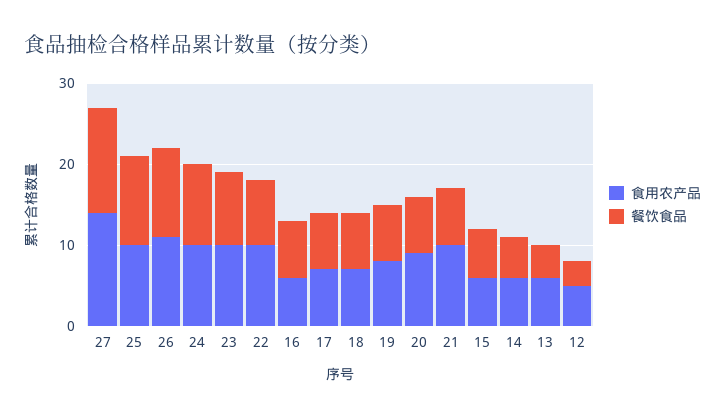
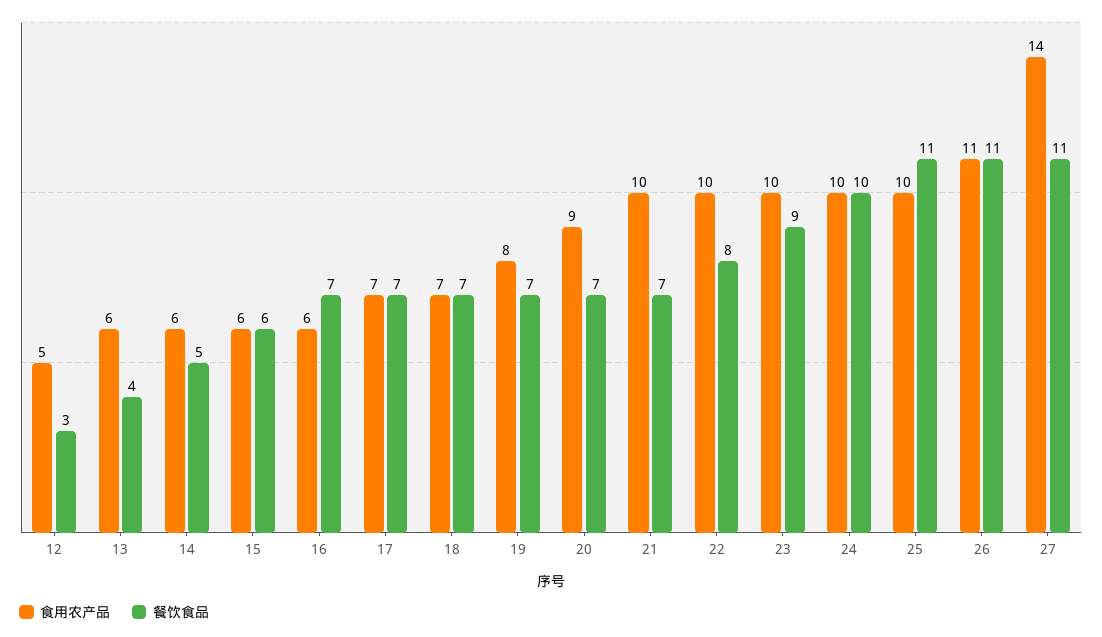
  {
    "食用农产品": {
      "27": 14,
      "25": 10,
      "26": 11,
      "24": 10,
      "23": 10,
      "22": 10,
      "16": 6,
      "17": 7,
      "18": 7,
      "19": 8,
      "20": 9,
      "21": 10,
      "15": 6,
      "14": 6,
      "13": 6,
      "12": 5
    },
    "餐饮食品": {
-     "27": 13,
+     "27": 11,
      "25": 11,
      "26": 11,
      "24": 10,
      "23": 9,
      "22": 8,
      "16": 7,
      "17": 7,
      "18": 7,
      "19": 7,
      "20": 7,
      "21": 7,
      "15": 6,
      "14": 5,
      "13": 4,
      "12": 3
    }
  }

